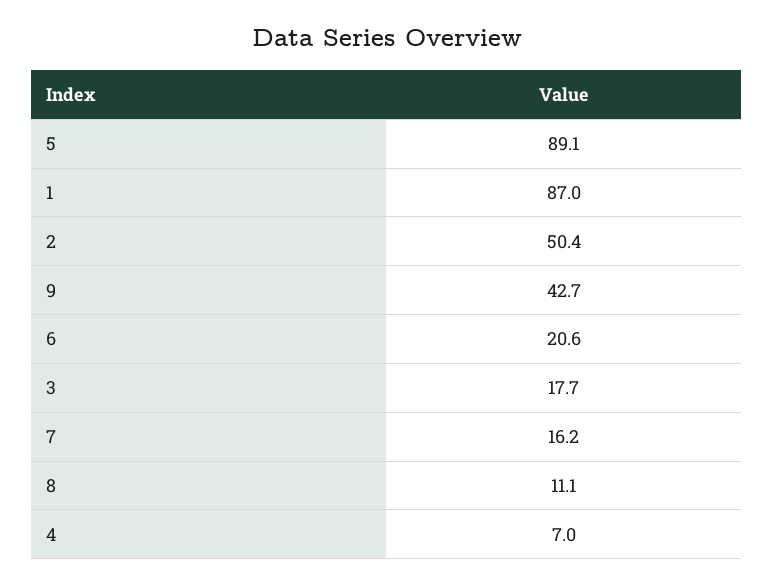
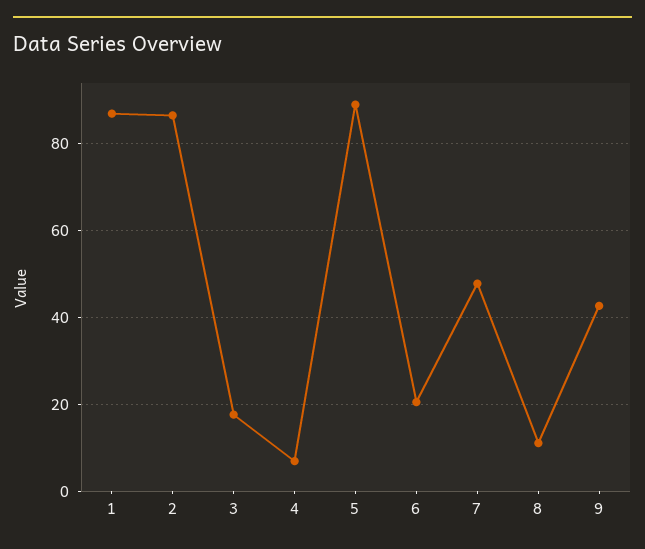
  {
    "5": 89.1,
    "1": 87,
-   "2": 50.4,
+   "2": 86,
    "9": 42.7,
    "6": 20.6,
    "3": 17.7,
-   "7": 16.2,
+   "7": 48,
    "8": 11.1,
    "4": 7
  }

